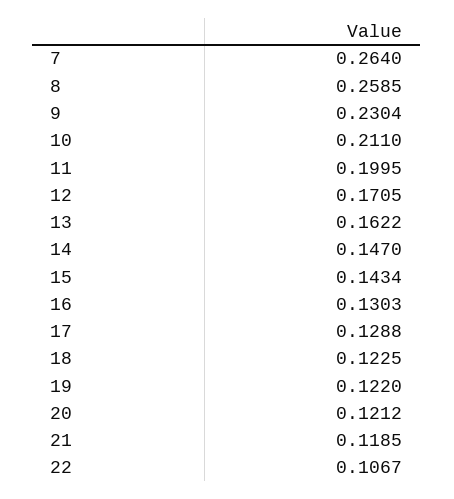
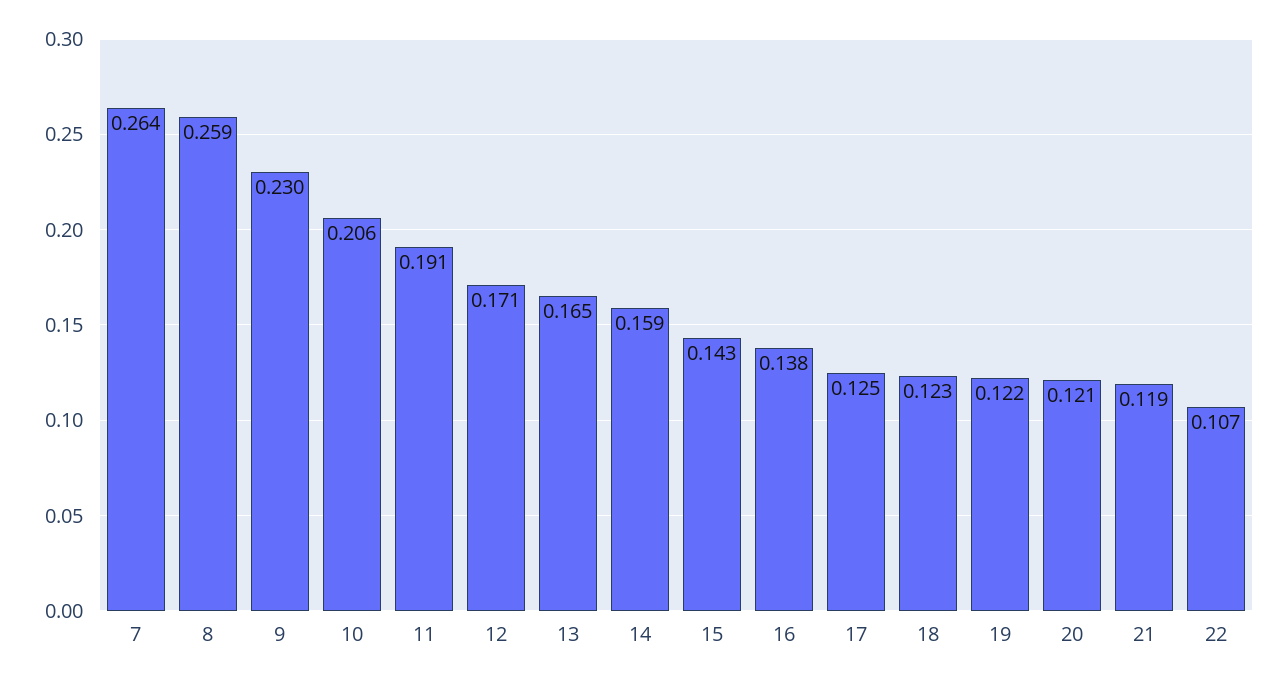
  {
    "7": 0.264,
    "8": 0.2585,
    "9": 0.2304,
-   "10": 0.211,
+   "10": 0.206,
-   "11": 0.1995,
+   "11": 0.191,
    "12": 0.1705,
-   "13": 0.1622,
+   "13": 0.165,
-   "14": 0.147,
+   "14": 0.159,
    "15": 0.1434,
-   "16": 0.1303,
+   "16": 0.138,
-   "17": 0.1288,
+   "17": 0.125,
    "18": 0.1225,
    "19": 0.122,
    "20": 0.1212,
    "21": 0.1185,
    "22": 0.1067
  }

